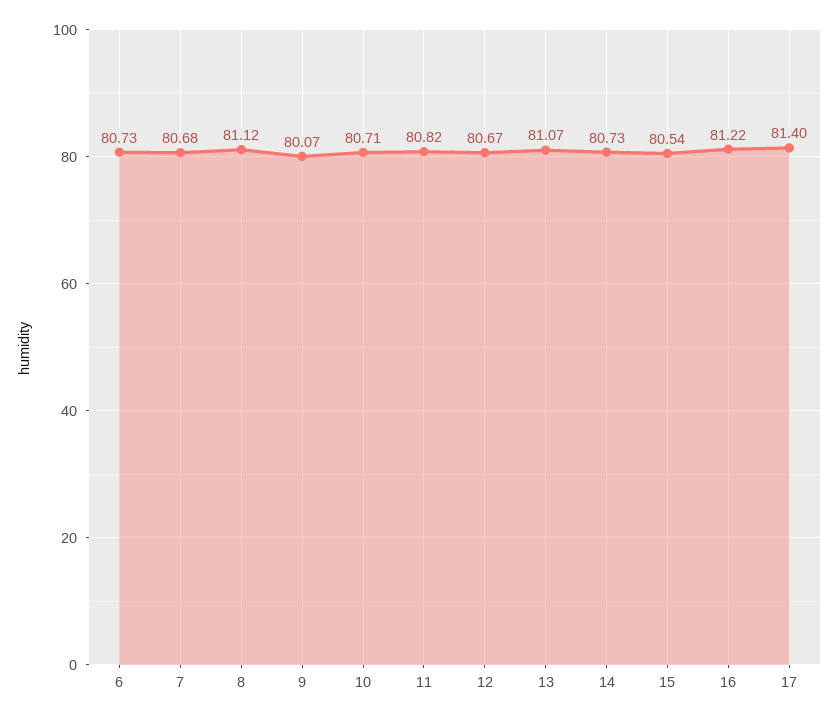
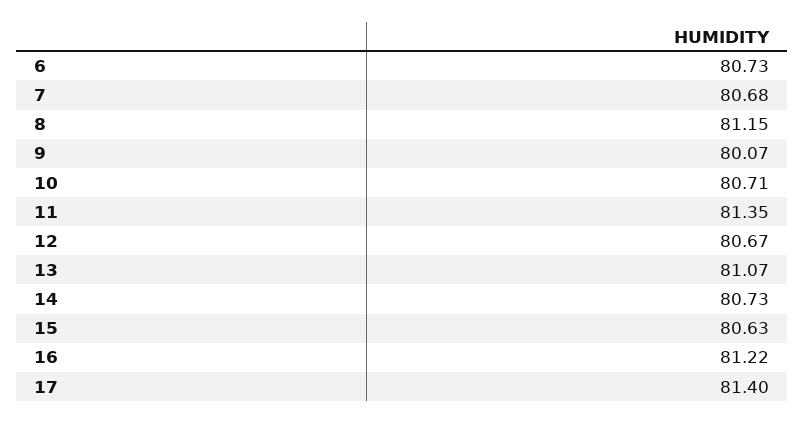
  {
    "6": 80.73,
    "7": 80.68,
-   "8": 81.12,
+   "8": 81.15,
    "9": 80.07,
    "10": 80.71,
-   "11": 80.82,
+   "11": 81.35,
    "12": 80.67,
    "13": 81.07,
    "14": 80.73,
-   "15": 80.54,
+   "15": 80.63,
    "16": 81.22,
    "17": 81.4
  }

